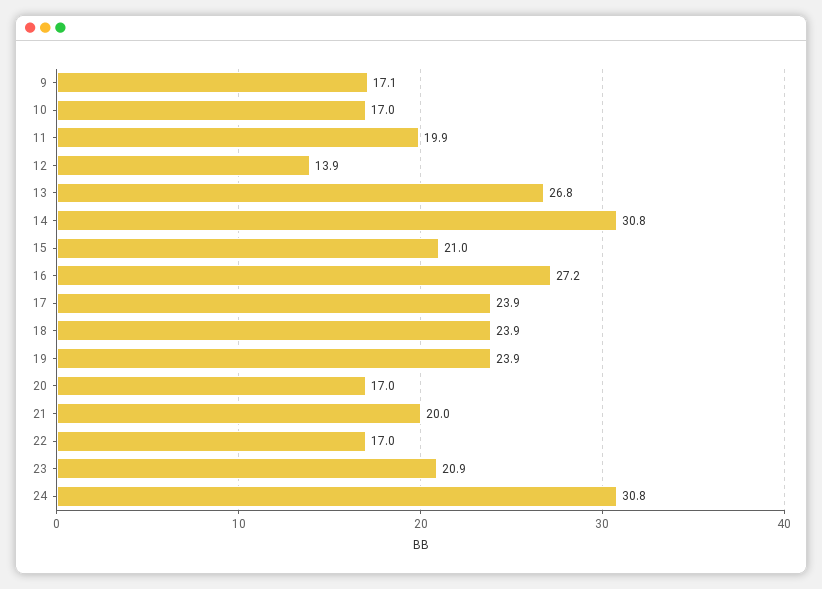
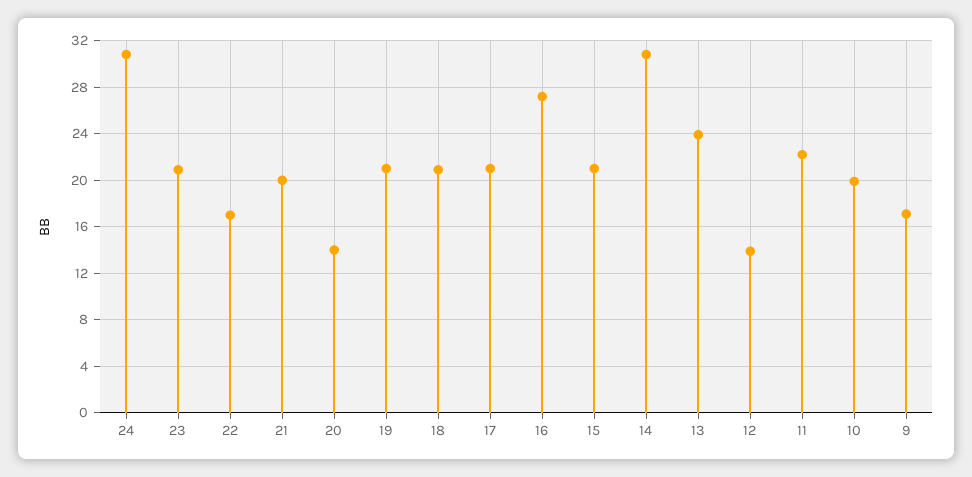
  {
    "9": 17.1,
-   "10": 17,
+   "10": 20,
-   "11": 19.9,
+   "11": 22,
    "12": 13.9,
-   "13": 26.8,
+   "13": 24,
    "14": 30.8,
    "15": 21,
    "16": 27.2,
-   "17": 23.9,
+   "17": 21,
-   "18": 23.9,
+   "18": 21,
-   "19": 23.9,
+   "19": 21,
-   "20": 17,
+   "20": 14,
    "21": 20,
    "22": 17,
    "23": 20.9,
    "24": 30.8
  }

